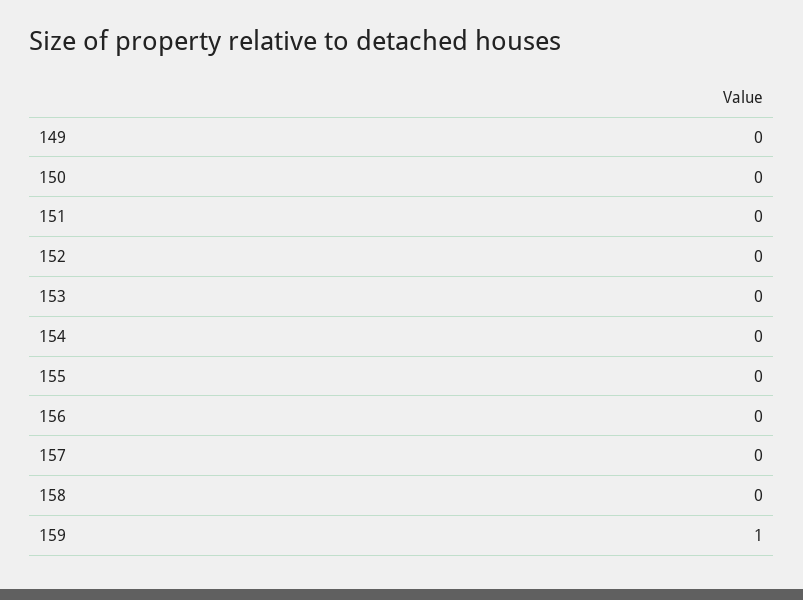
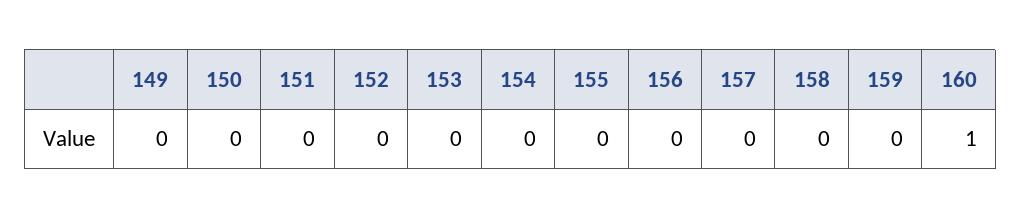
  {
    "149": 0,
    "150": 0,
    "151": 0,
    "152": 0,
    "153": 0,
    "154": 0,
    "155": 0,
    "156": 0,
    "157": 0,
    "158": 0,
-   "159": 1
+   "159": 0,
+   "160": 1
  }

